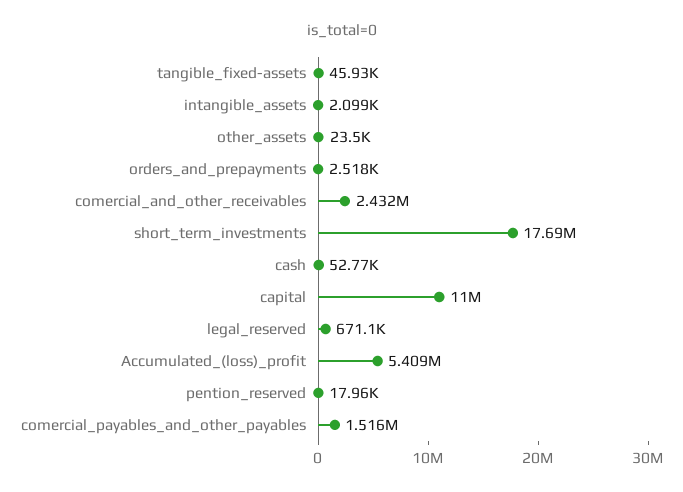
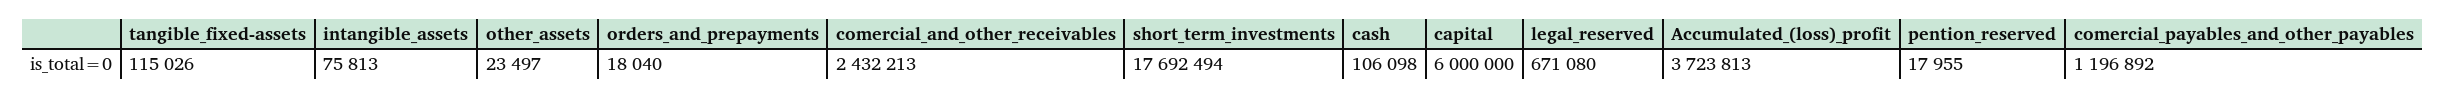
  {
-   "tangible_fixed-assets": 45930,
+   "tangible_fixed-assets": 115026,
-   "intangible_assets": 2099,
+   "intangible_assets": 75813,
    "other_assets": 23497,
-   "orders_and_prepayments": 2518,
+   "orders_and_prepayments": 18040,
    "comercial_and_other_receivables": 2432213,
    "short_term_investments": 17692494,
-   "cash": 52770,
+   "cash": 106098,
-   "capital": 11000000,
+   "capital": 6000000,
    "legal_reserved": 671080,
-   "Accumulated_(loss)_profit": 5409000,
+   "Accumulated_(loss)_profit": 3723813,
    "pention_reserved": 17955,
-   "comercial_payables_and_other_payables": 1516000
+   "comercial_payables_and_other_payables": 1196892
  }

